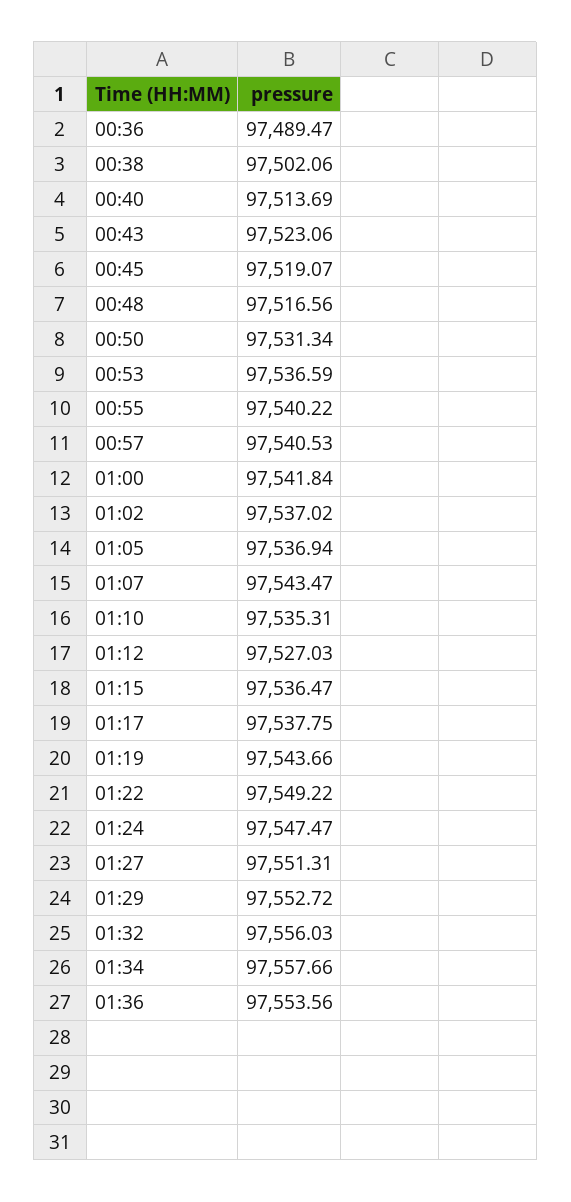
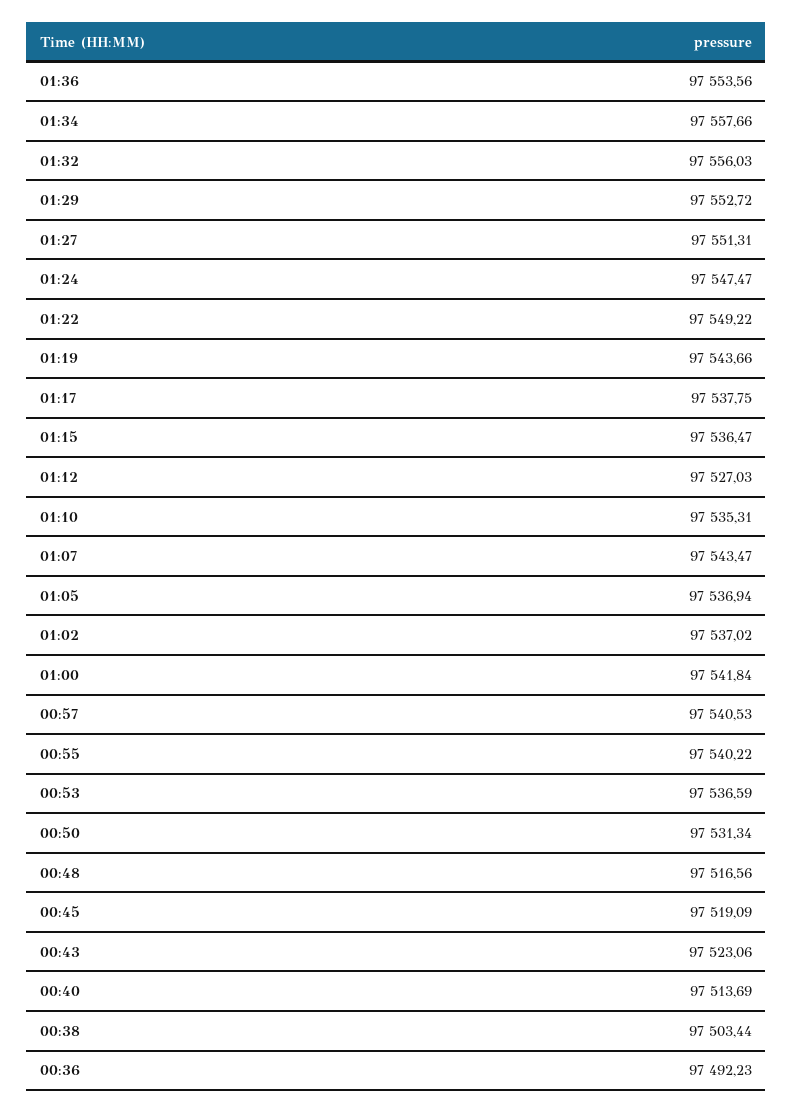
  {
-   "00:36": 97489.47,
+   "00:36": 97492.23,
-   "00:38": 97502.06,
+   "00:38": 97503.44,
    "00:40": 97513.69,
    "00:43": 97523.06,
-   "00:45": 97519.07,
+   "00:45": 97519.09,
    "00:48": 97516.56,
    "00:50": 97531.34,
    "00:53": 97536.59,
    "00:55": 97540.22,
    "00:57": 97540.53,
    "01:00": 97541.84,
    "01:02": 97537.02,
    "01:05": 97536.94,
    "01:07": 97543.47,
    "01:10": 97535.31,
    "01:12": 97527.03,
    "01:15": 97536.47,
    "01:17": 97537.75,
    "01:19": 97543.66,
    "01:22": 97549.22,
    "01:24": 97547.47,
    "01:27": 97551.31,
    "01:29": 97552.72,
    "01:32": 97556.03,
    "01:34": 97557.66,
    "01:36": 97553.56
  }

